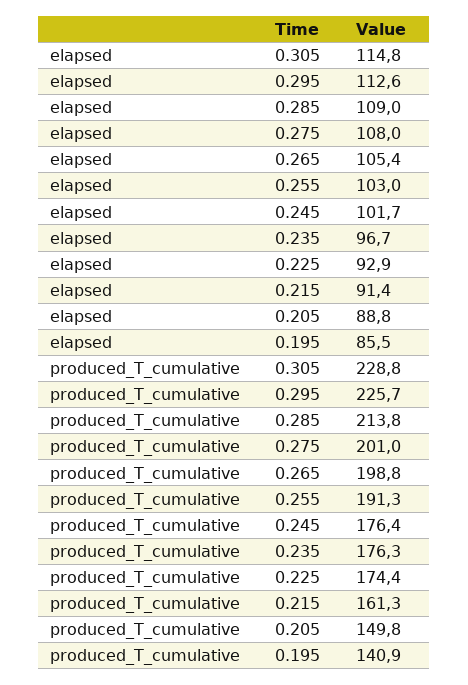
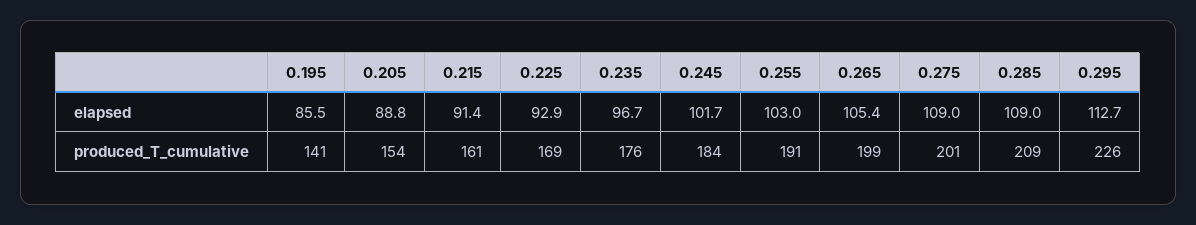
  {
    "elapsed": {
-     "0.305": 114.8,
-     "0.295": 112.6,
+     "0.295": 112.7,
      "0.285": 109,
-     "0.275": 108,
+     "0.275": 109,
      "0.265": 105.4,
      "0.255": 103,
      "0.245": 101.7,
      "0.235": 96.7,
      "0.225": 92.9,
      "0.215": 91.4,
      "0.205": 88.8,
      "0.195": 85.5
    },
    "produced_T_cumulative": {
-     "0.305": 228.8,
      "0.295": 225.7,
-     "0.285": 213.8,
+     "0.285": 209,
      "0.275": 201,
      "0.265": 198.8,
      "0.255": 191.3,
-     "0.245": 176.4,
+     "0.245": 184,
      "0.235": 176.3,
-     "0.225": 174.4,
+     "0.225": 169,
      "0.215": 161.3,
-     "0.205": 149.8,
+     "0.205": 154,
      "0.195": 140.9
    }
  }

